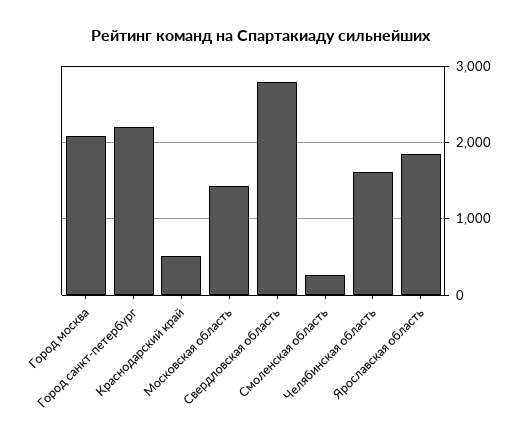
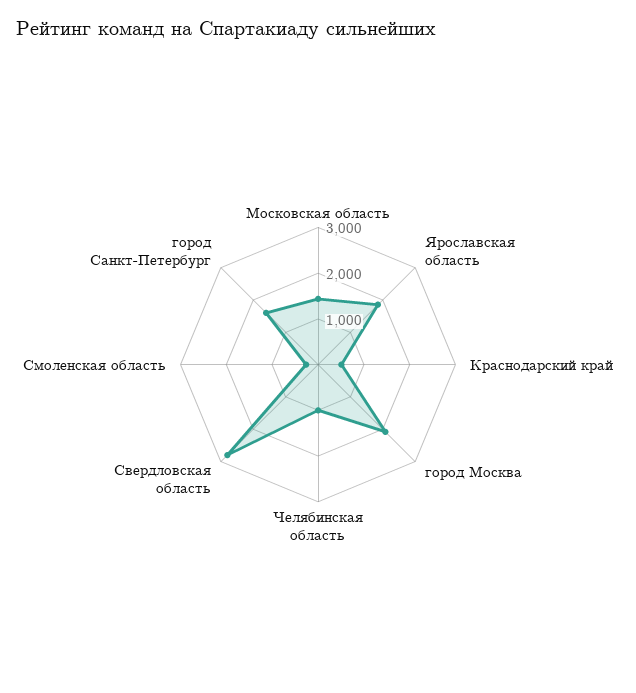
  {
    "Город москва": 2100,
-   "Город санкт-петербург": 2200,
+   "Город санкт-петербург": 1600,
    "Краснодарский край": 500,
    "Московская область": 1400,
    "Свердловская область": 2800,
    "Смоленская область": 300,
-   "Челябинская область": 1600,
+   "Челябинская область": 1000,
    "Ярославская область": 1900
  }

